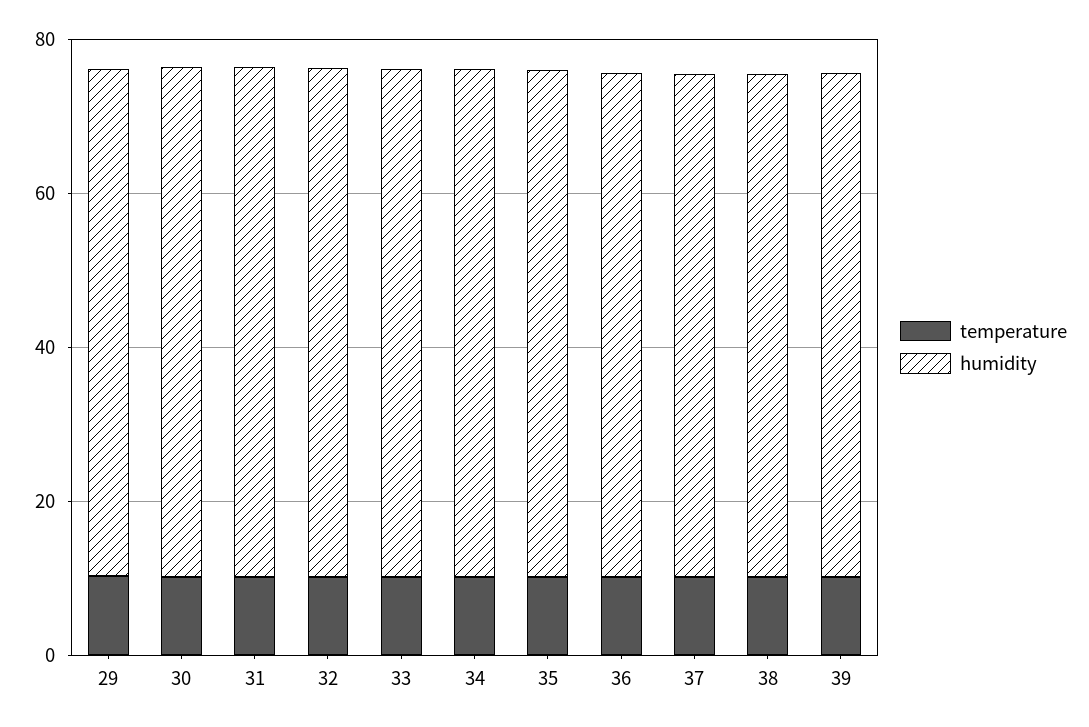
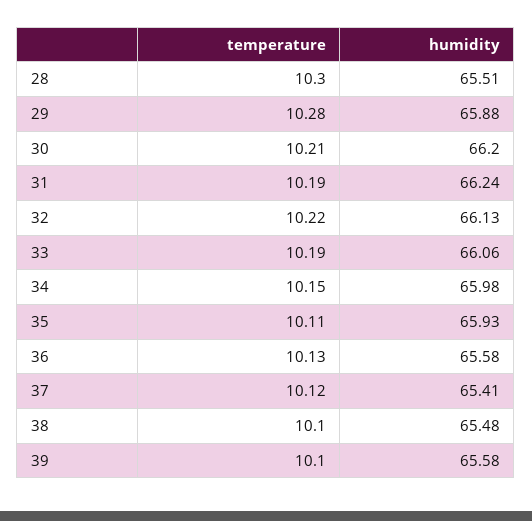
  {
    "temperature": {
      "29": 10.28,
      "30": 10.21,
      "31": 10.19,
      "32": 10.22,
      "33": 10.19,
      "34": 10.15,
      "35": 10.11,
      "36": 10.13,
      "37": 10.12,
      "38": 10.1,
-     "39": 10.1
+     "39": 10.1,
+     "28": 10.3
    },
    "humidity": {
      "29": 65.88,
      "30": 66.2,
      "31": 66.24,
      "32": 66.13,
      "33": 66.06,
      "34": 65.98,
      "35": 65.93,
      "36": 65.58,
      "37": 65.41,
      "38": 65.48,
-     "39": 65.58
+     "39": 65.58,
+     "28": 65.51
    }
  }

